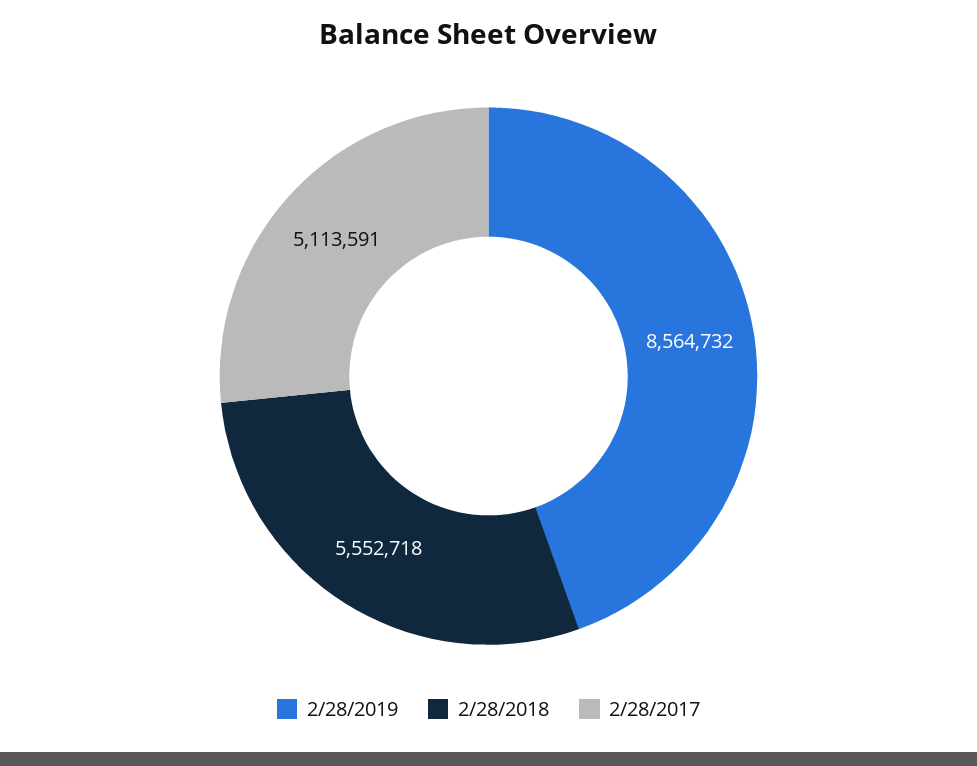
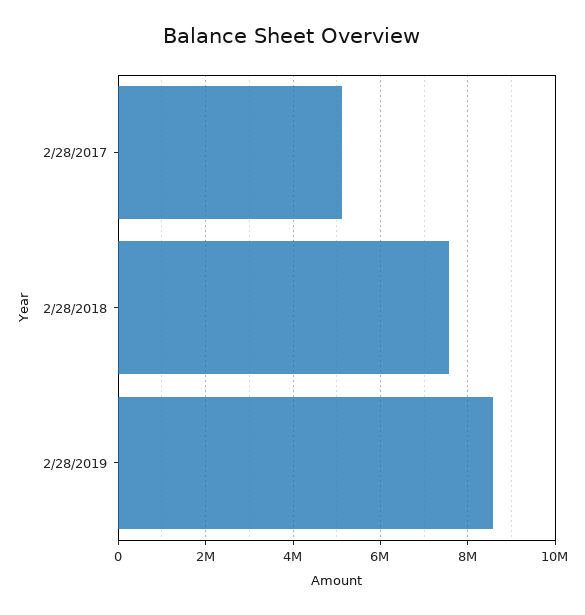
  {
    "2/28/2019": 8564732,
-   "2/28/2018": 5552718,
+   "2/28/2018": 7600000,
    "2/28/2017": 5113591
  }

